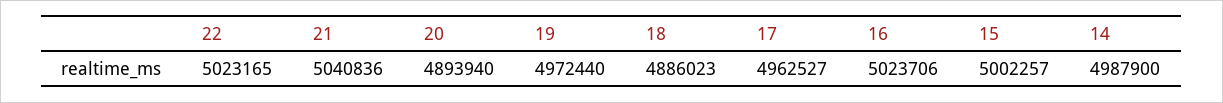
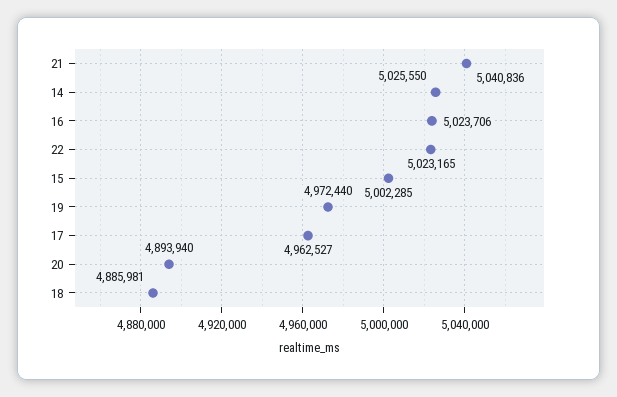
  {
    "22": 5023165,
    "21": 5040836,
    "20": 4893940,
    "19": 4972440,
-   "18": 4886023,
+   "18": 4885981,
    "17": 4962527,
    "16": 5023706,
-   "15": 5002257,
+   "15": 5002285,
-   "14": 4987900
+   "14": 5025550
  }

